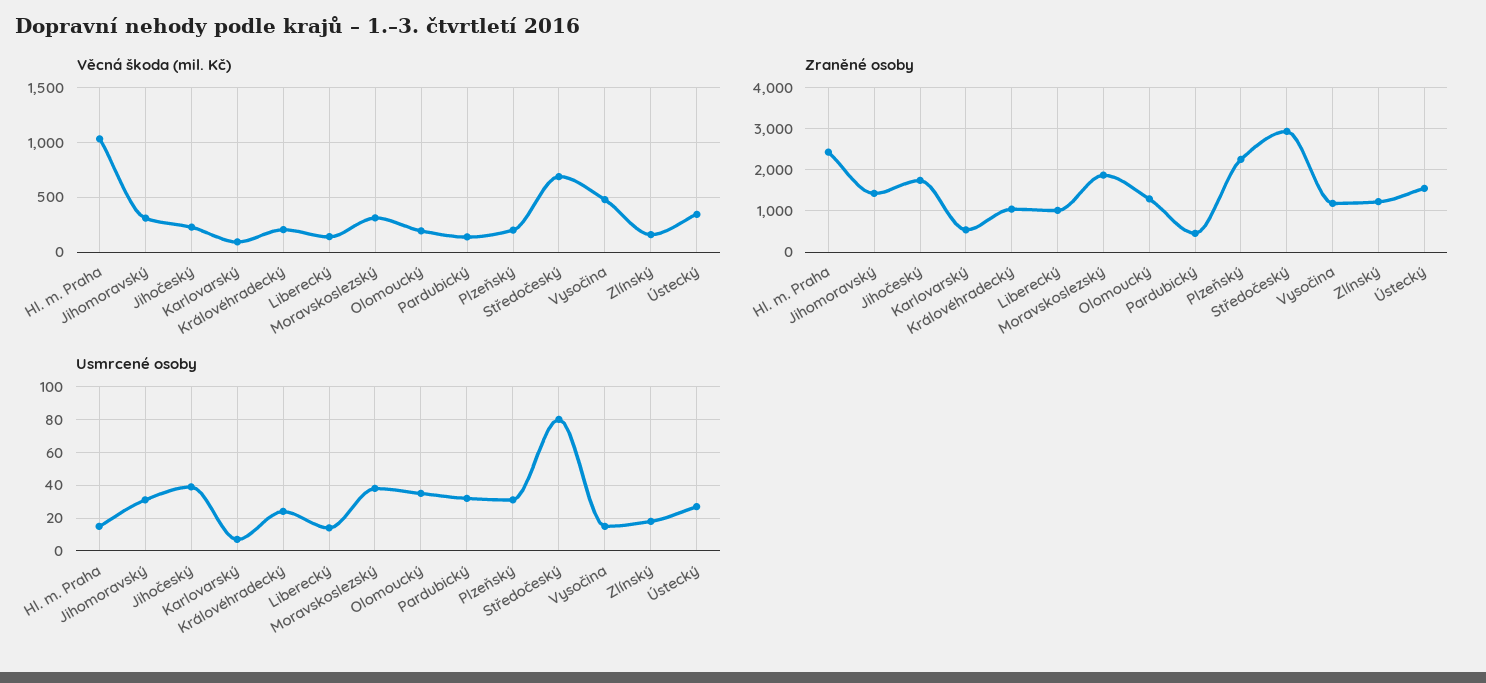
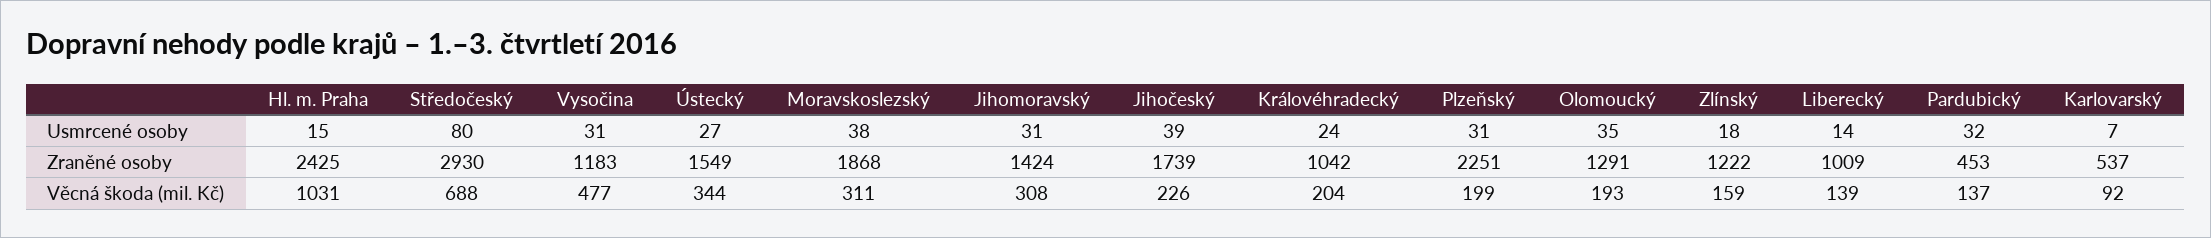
  {
    "Věcná škoda (mil. Kč)": {
      "Hl. m. Praha": 1031,
      "Jihomoravský": 308,
      "Jihočeský": 226,
      "Karlovarský": 92,
      "Královéhradecký": 204,
      "Liberecký": 139,
      "Moravskoslezský": 311,
      "Olomoucký": 193,
      "Pardubický": 137,
      "Plzeňský": 199,
      "Středočeský": 688,
      "Vysočina": 477,
      "Zlínský": 159,
      "Ústecký": 344
    },
    "Zraněné osoby": {
      "Hl. m. Praha": 2425,
      "Jihomoravský": 1424,
      "Jihočeský": 1739,
      "Karlovarský": 537,
      "Královéhradecký": 1042,
      "Liberecký": 1009,
      "Moravskoslezský": 1868,
      "Olomoucký": 1291,
      "Pardubický": 453,
      "Plzeňský": 2251,
      "Středočeský": 2930,
      "Vysočina": 1183,
      "Zlínský": 1222,
      "Ústecký": 1549
    },
    "Usmrcené osoby": {
      "Hl. m. Praha": 15,
      "Jihomoravský": 31,
      "Jihočeský": 39,
      "Karlovarský": 7,
      "Královéhradecký": 24,
      "Liberecký": 14,
      "Moravskoslezský": 38,
      "Olomoucký": 35,
      "Pardubický": 32,
      "Plzeňský": 31,
      "Středočeský": 80,
-     "Vysočina": 15,
+     "Vysočina": 31,
      "Zlínský": 18,
      "Ústecký": 27
    }
  }

